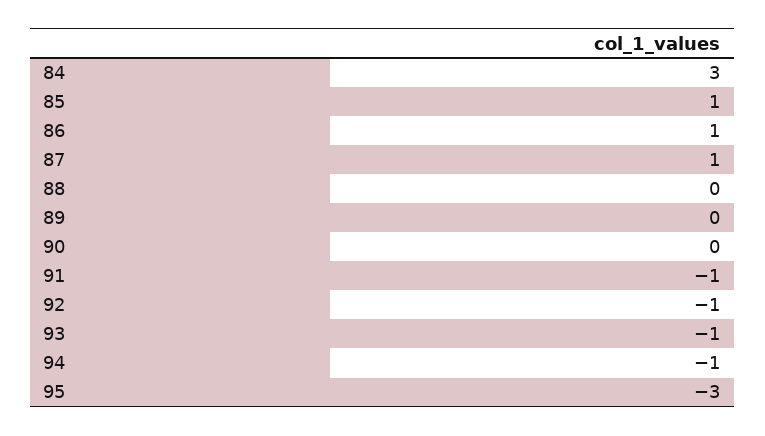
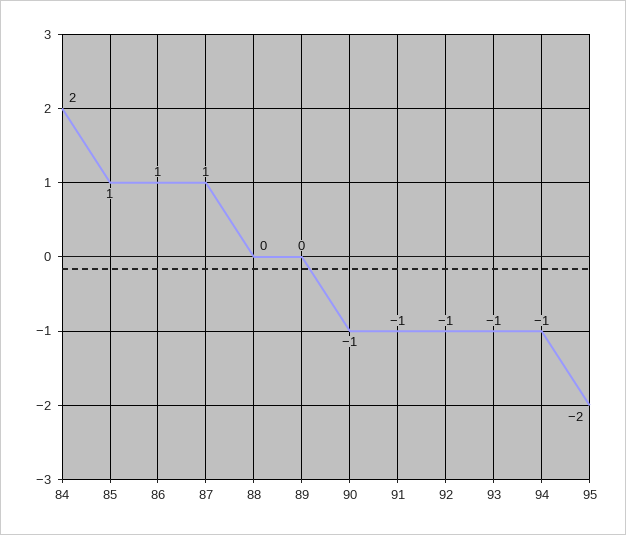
  {
-   "84": 3,
+   "84": 2,
    "85": 1,
    "86": 1,
    "87": 1,
    "88": 0,
    "89": 0,
-   "90": 0,
+   "90": -1,
    "91": -1,
    "92": -1,
    "93": -1,
    "94": -1,
-   "95": -3
+   "95": -2
  }

